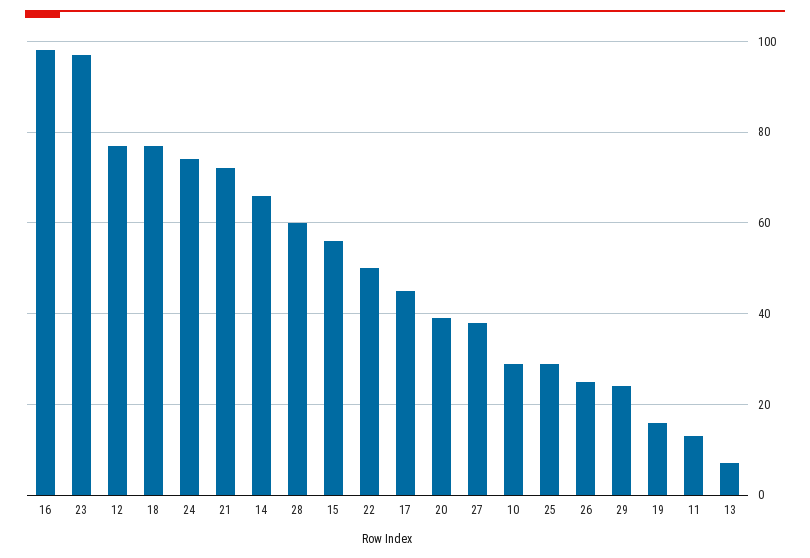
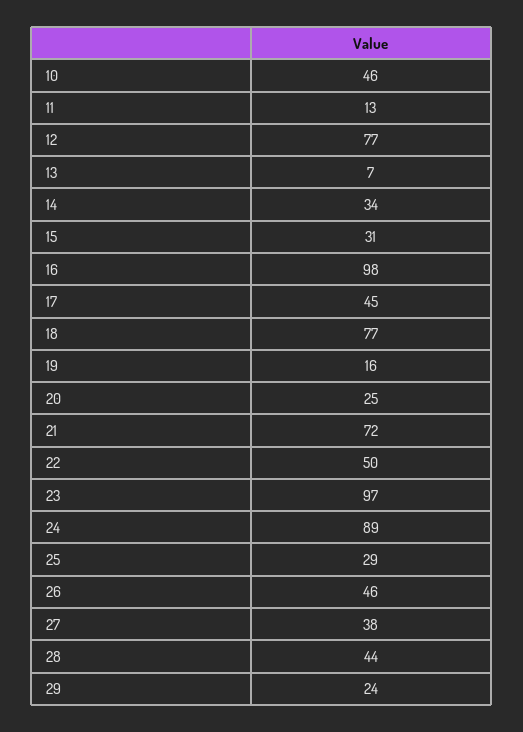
  {
    "16": 98,
    "23": 97,
    "12": 77,
    "18": 77,
-   "24": 75,
+   "24": 89,
    "21": 72,
-   "14": 65,
+   "14": 34,
-   "28": 60,
+   "28": 44,
-   "15": 55,
+   "15": 31,
    "22": 50,
    "17": 45,
-   "20": 40,
+   "20": 25,
    "27": 38,
-   "10": 30,
+   "10": 46,
    "25": 29,
-   "26": 25,
+   "26": 46,
    "29": 24,
    "19": 16,
    "11": 13,
    "13": 7
  }

